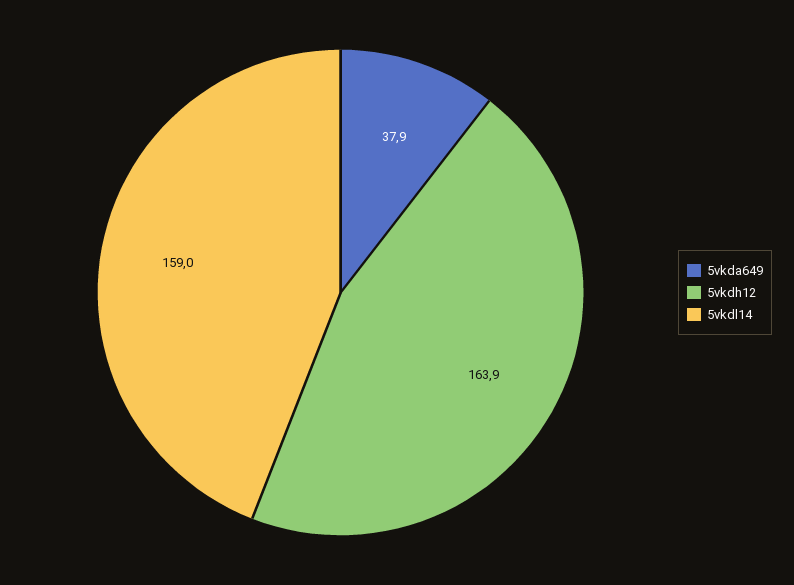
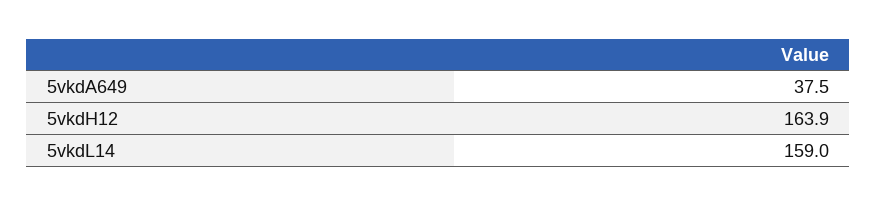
  {
-   "5vkda649": 37.9,
+   "5vkda649": 37.5,
    "5vkdh12": 163.9,
    "5vkdl14": 159
  }

